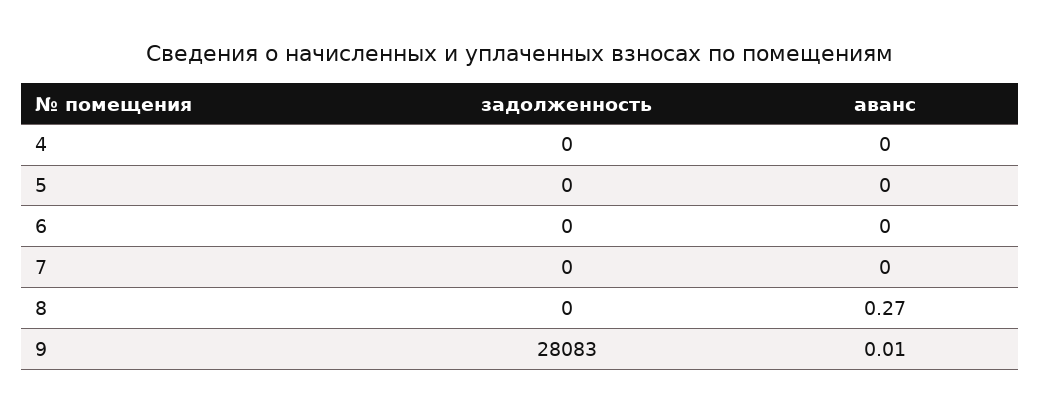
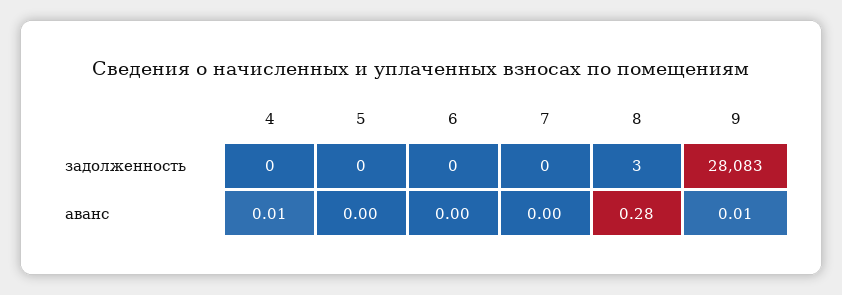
  {
    "задолженность": {
      "4": 0,
      "5": 0,
      "6": 0,
      "7": 0,
-     "8": 0,
+     "8": 3,
      "9": 28083
    },
    "аванс": {
-     "4": 0,
+     "4": 0.01,
      "5": 0,
      "6": 0,
      "7": 0,
-     "8": 0.27,
+     "8": 0.28,
      "9": 0.01
    }
  }

